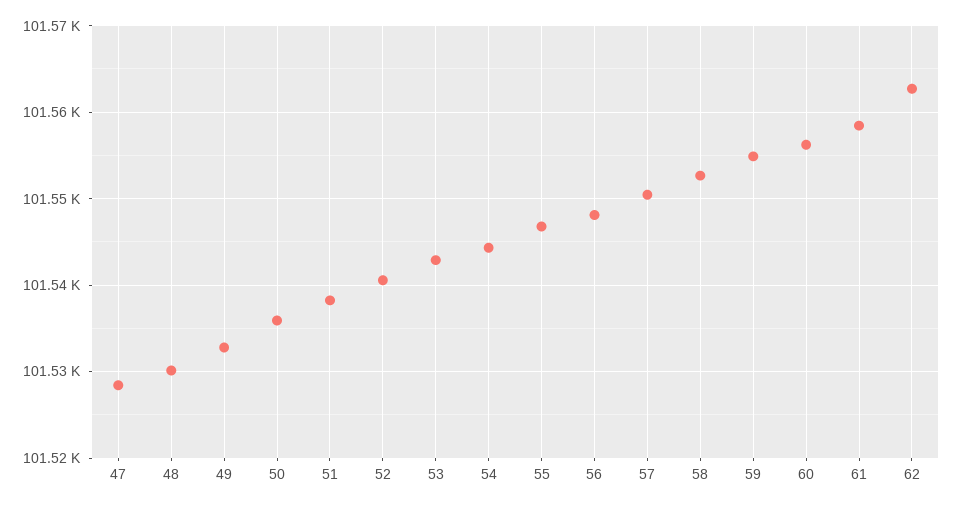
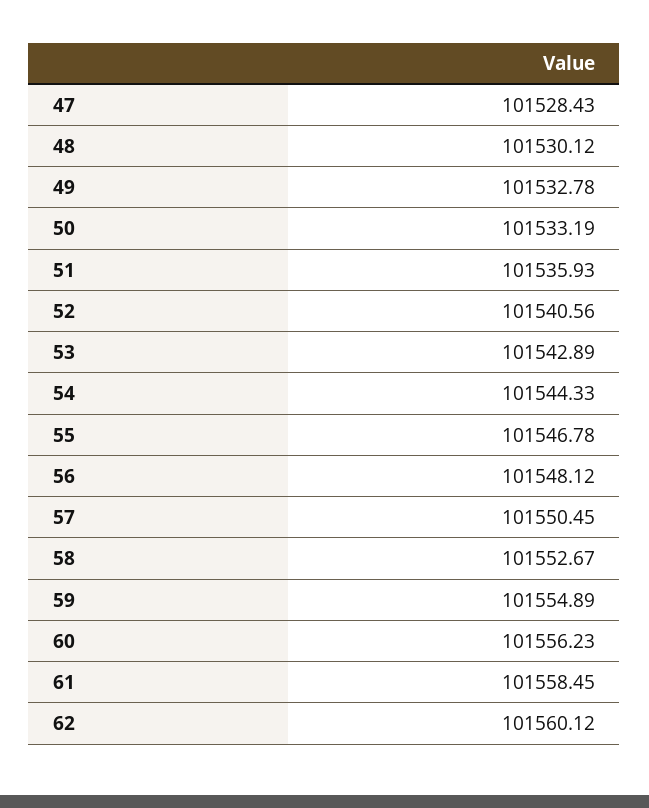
  {
    "47": 101528.43,
    "48": 101530.12,
    "49": 101532.78,
-   "50": 101536,
+   "50": 101533.19,
-   "51": 101538,
+   "51": 101535.93,
    "52": 101540.56,
    "53": 101542.89,
    "54": 101544.33,
    "55": 101546.78,
    "56": 101548.12,
    "57": 101550.45,
    "58": 101552.67,
    "59": 101554.89,
    "60": 101556.23,
    "61": 101558.45,
-   "62": 101563
+   "62": 101560.12
  }

